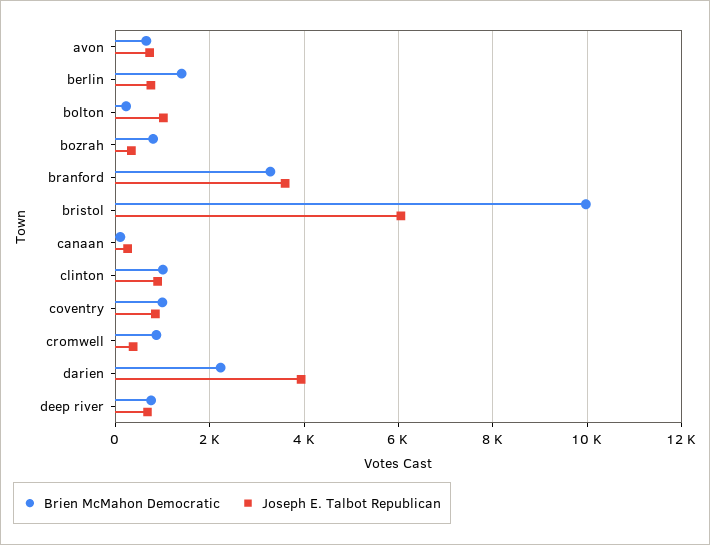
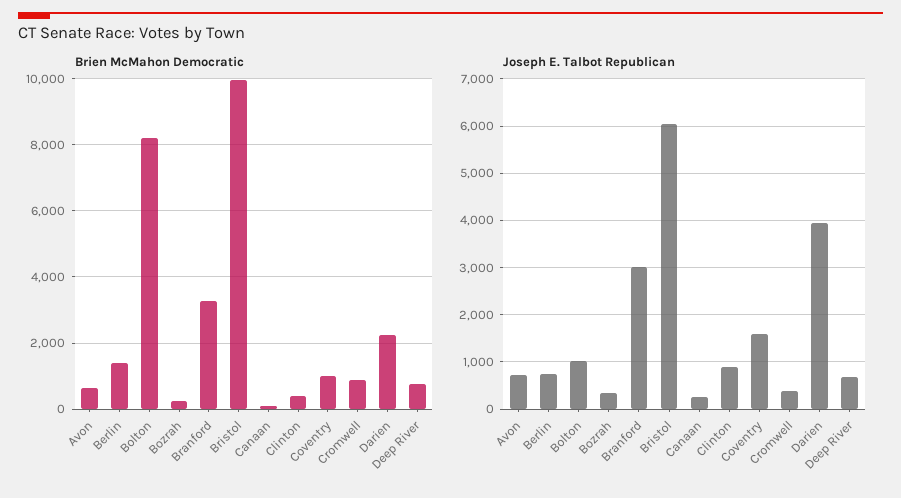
  {
    "Brien McMahon Democratic": {
      "avon": 600,
      "berlin": 1400,
-     "bolton": 200,
+     "bolton": 8200,
-     "bozrah": 800,
+     "bozrah": 200,
      "branford": 3200,
      "bristol": 10000,
      "canaan": 200,
-     "clinton": 1000,
+     "clinton": 400,
      "coventry": 1000,
      "cromwell": 800,
      "darien": 2200,
      "deep river": 800
    },
    "Joseph E. Talbot Republican": {
      "avon": 800,
      "berlin": 800,
      "bolton": 1000,
      "bozrah": 400,
-     "branford": 3600,
+     "branford": 3000,
      "bristol": 6000,
      "canaan": 200,
      "clinton": 800,
-     "coventry": 800,
+     "coventry": 1600,
      "cromwell": 400,
      "darien": 4000,
      "deep river": 600
    }
  }

